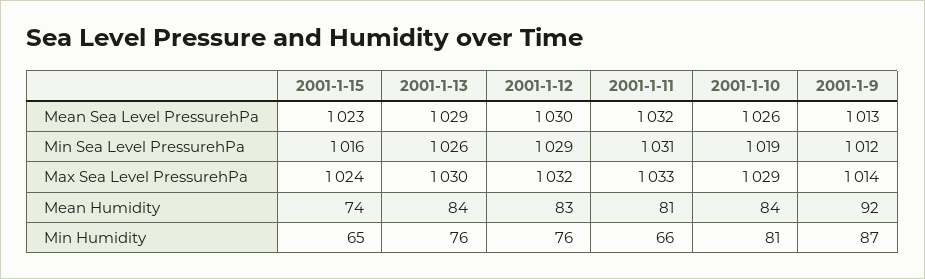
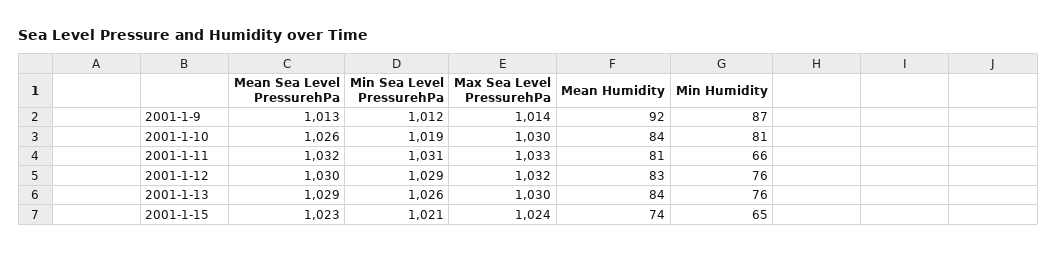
  {
    "2001-1-15": {
      "Mean Sea Level PressurehPa": 1023,
-     "Min Sea Level PressurehPa": 1016,
+     "Min Sea Level PressurehPa": 1021,
      "Max Sea Level PressurehPa": 1024,
      "Mean Humidity": 74,
      "Min Humidity": 65
    },
    "2001-1-13": {
      "Mean Sea Level PressurehPa": 1029,
      "Min Sea Level PressurehPa": 1026,
      "Max Sea Level PressurehPa": 1030,
      "Mean Humidity": 84,
      "Min Humidity": 76
    },
    "2001-1-12": {
      "Mean Sea Level PressurehPa": 1030,
      "Min Sea Level PressurehPa": 1029,
      "Max Sea Level PressurehPa": 1032,
      "Mean Humidity": 83,
      "Min Humidity": 76
    },
    "2001-1-11": {
      "Mean Sea Level PressurehPa": 1032,
      "Min Sea Level PressurehPa": 1031,
      "Max Sea Level PressurehPa": 1033,
      "Mean Humidity": 81,
      "Min Humidity": 66
    },
    "2001-1-10": {
      "Mean Sea Level PressurehPa": 1026,
      "Min Sea Level PressurehPa": 1019,
-     "Max Sea Level PressurehPa": 1029,
+     "Max Sea Level PressurehPa": 1030,
      "Mean Humidity": 84,
      "Min Humidity": 81
    },
    "2001-1-9": {
      "Mean Sea Level PressurehPa": 1013,
      "Min Sea Level PressurehPa": 1012,
      "Max Sea Level PressurehPa": 1014,
      "Mean Humidity": 92,
      "Min Humidity": 87
    }
  }

